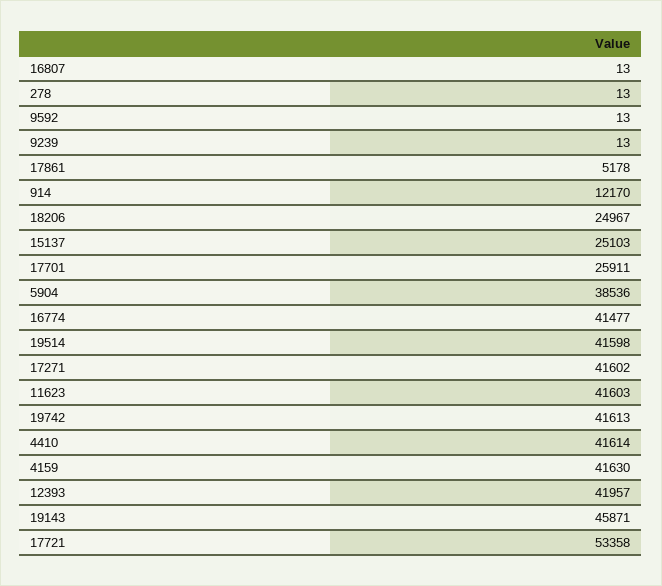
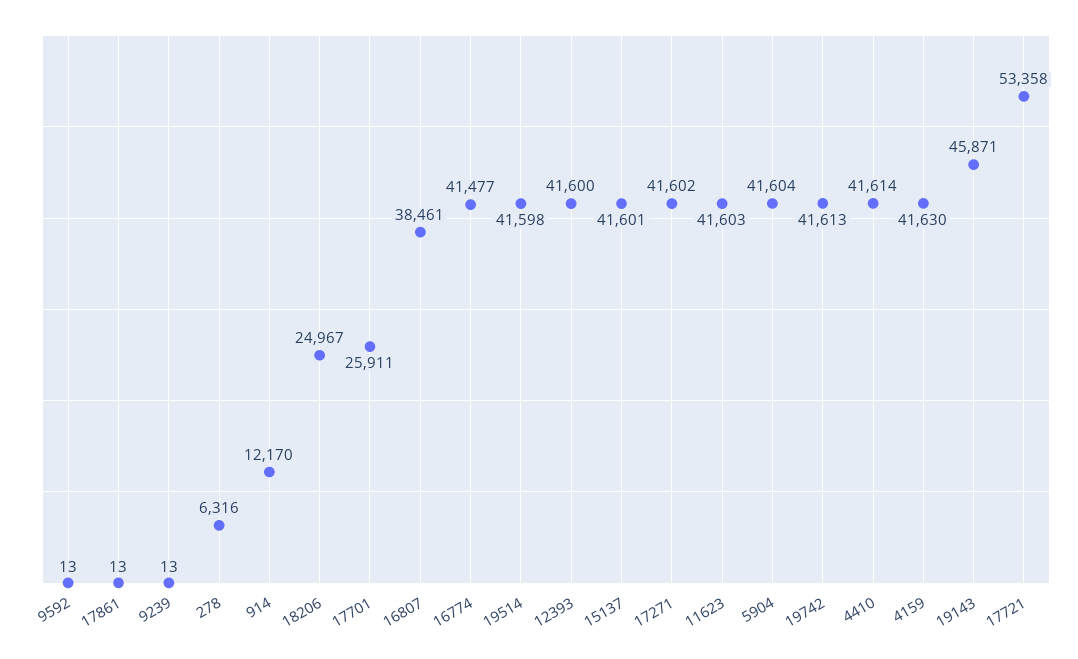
  {
-   "16807": 13,
+   "16807": 38461,
-   "278": 13,
+   "278": 6316,
    "9592": 13,
    "9239": 13,
-   "17861": 5178,
+   "17861": 13,
    "914": 12170,
    "18206": 24967,
-   "15137": 25103,
+   "15137": 41601,
    "17701": 25911,
-   "5904": 38536,
+   "5904": 41604,
    "16774": 41477,
    "19514": 41598,
    "17271": 41602,
    "11623": 41603,
    "19742": 41613,
    "4410": 41614,
    "4159": 41630,
-   "12393": 41957,
+   "12393": 41600,
    "19143": 45871,
    "17721": 53358
  }

